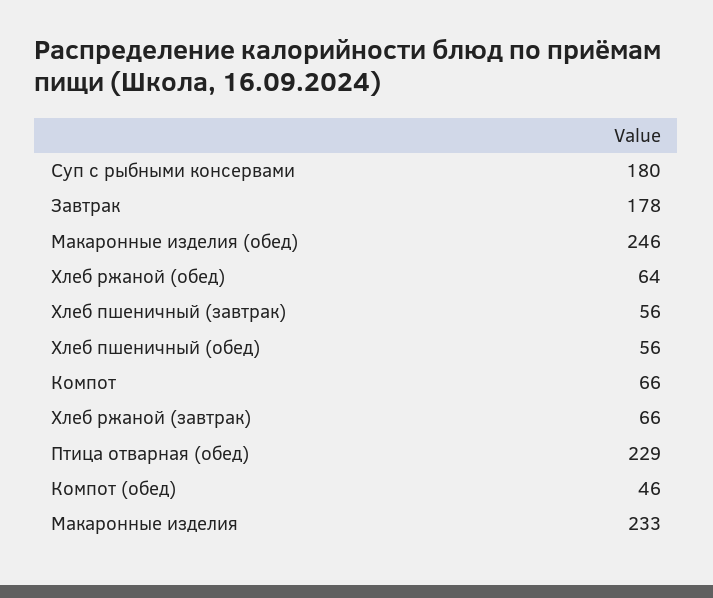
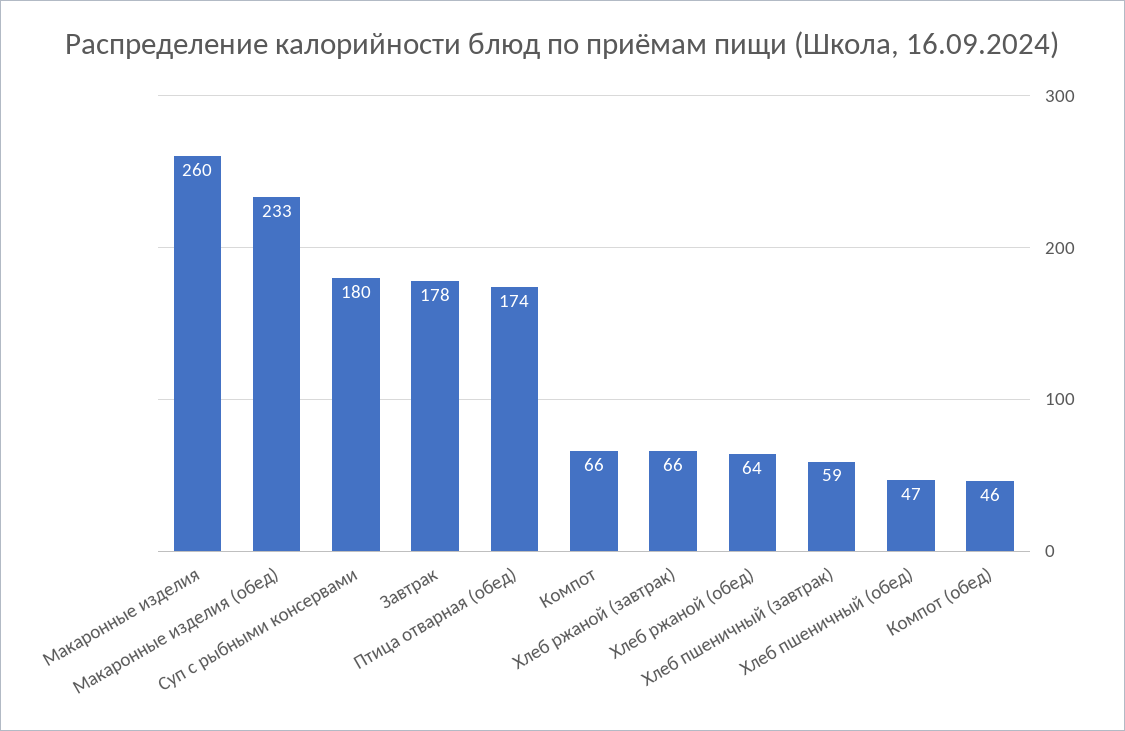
  {
    "Суп с рыбными консервами": 180,
    "Завтрак": 178,
-   "Макаронные изделия (обед)": 246,
+   "Макаронные изделия (обед)": 233,
    "Хлеб ржаной (обед)": 64,
-   "Хлеб пшеничный (завтрак)": 56,
+   "Хлеб пшеничный (завтрак)": 59,
-   "Хлеб пшеничный (обед)": 56,
+   "Хлеб пшеничный (обед)": 47,
    "Компот": 66,
    "Хлеб ржаной (завтрак)": 66,
-   "Птица отварная (обед)": 229,
+   "Птица отварная (обед)": 174,
    "Компот (обед)": 46,
-   "Макаронные изделия": 233
+   "Макаронные изделия": 260
  }

